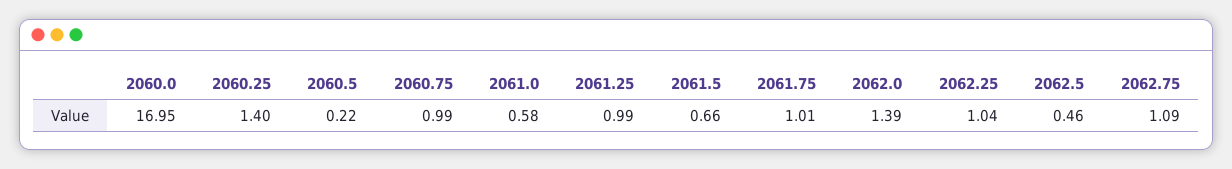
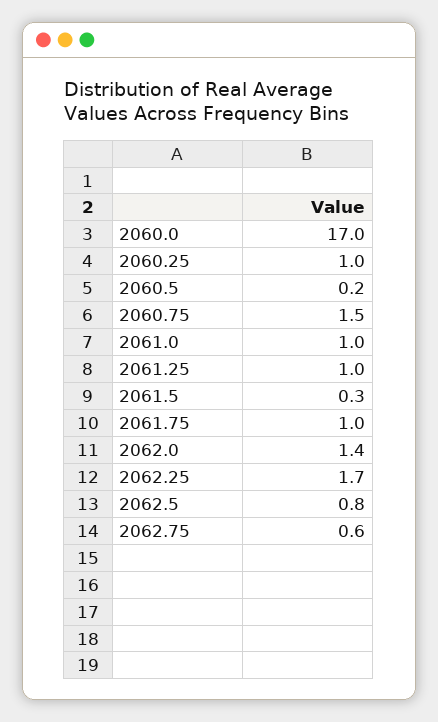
  {
    "2060.0": 16.95,
-   "2060.25": 1.4,
+   "2060.25": 1,
    "2060.5": 0.22,
-   "2060.75": 0.99,
+   "2060.75": 1.5,
-   "2061.0": 0.58,
+   "2061.0": 1,
    "2061.25": 0.99,
-   "2061.5": 0.66,
+   "2061.5": 0.3,
    "2061.75": 1.01,
    "2062.0": 1.39,
-   "2062.25": 1.04,
+   "2062.25": 1.7,
-   "2062.5": 0.46,
+   "2062.5": 0.8,
-   "2062.75": 1.09
+   "2062.75": 0.6
  }

